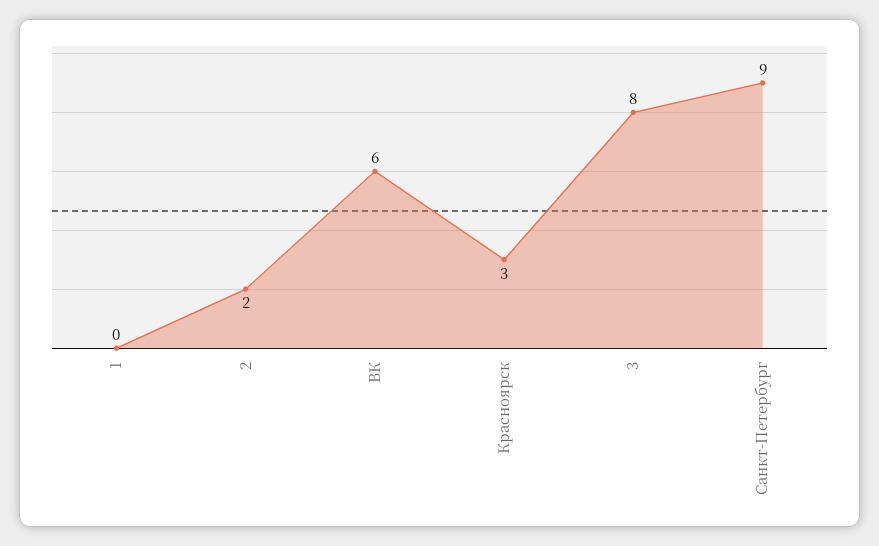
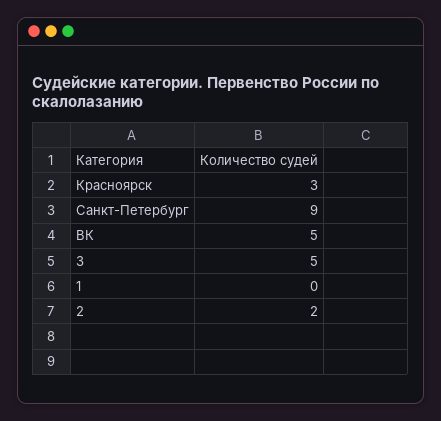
  {
    "1": 0,
    "2": 2,
-   "ВК": 6,
+   "ВК": 5,
    "Красноярск": 3,
-   "3": 8,
+   "3": 5,
    "Санкт-Петербург": 9
  }

